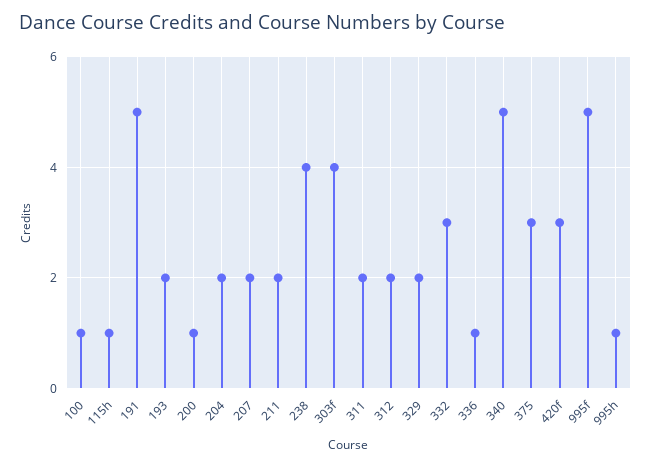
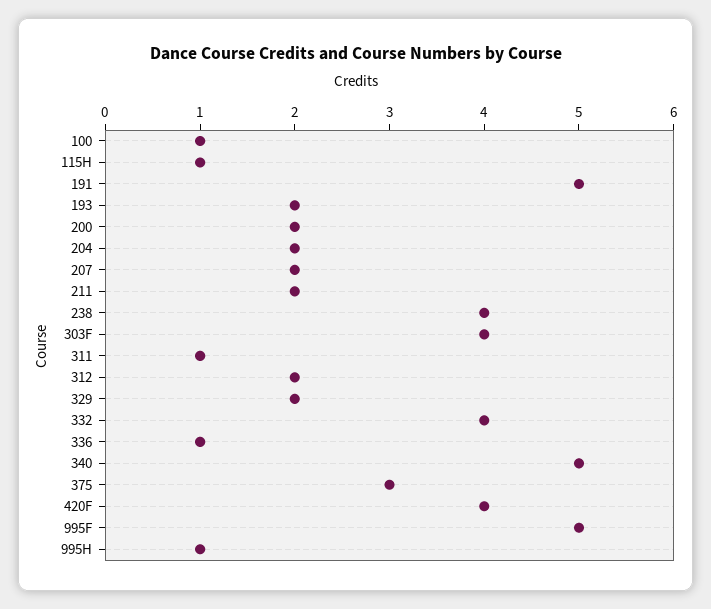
  {
    "100": 1,
    "115h": 1,
    "191": 5,
    "193": 2,
-   "200": 1,
+   "200": 2,
    "204": 2,
    "207": 2,
    "211": 2,
    "238": 4,
    "303f": 4,
-   "311": 2,
+   "311": 1,
    "312": 2,
    "329": 2,
-   "332": 3,
+   "332": 4,
    "336": 1,
    "340": 5,
    "375": 3,
-   "420f": 3,
+   "420f": 4,
    "995f": 5,
    "995h": 1
  }

